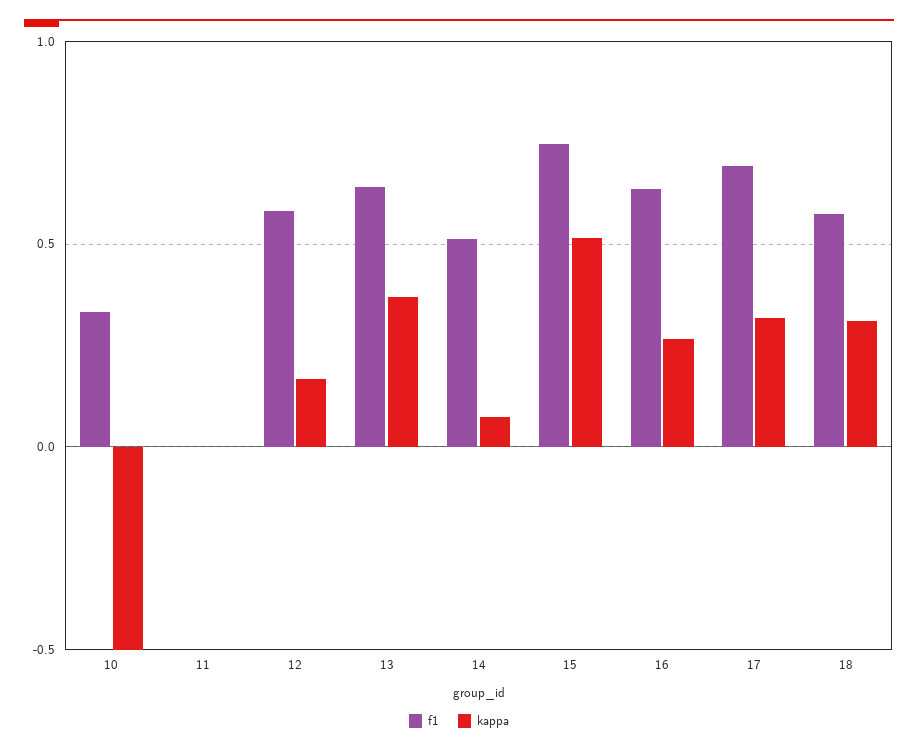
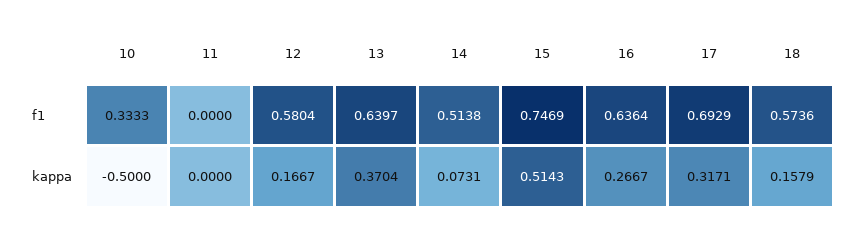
  {
    "f1": {
      "10": 0.3333,
      "11": 0,
      "12": 0.5804,
      "13": 0.6397,
      "14": 0.5138,
      "15": 0.7469,
      "16": 0.6364,
      "17": 0.6929,
      "18": 0.5736
    },
    "kappa": {
      "10": -0.5,
      "11": 0,
      "12": 0.1667,
      "13": 0.3704,
      "14": 0.0731,
      "15": 0.5143,
      "16": 0.2667,
      "17": 0.3171,
-     "18": 0.3
+     "18": 0.1579
    }
  }

